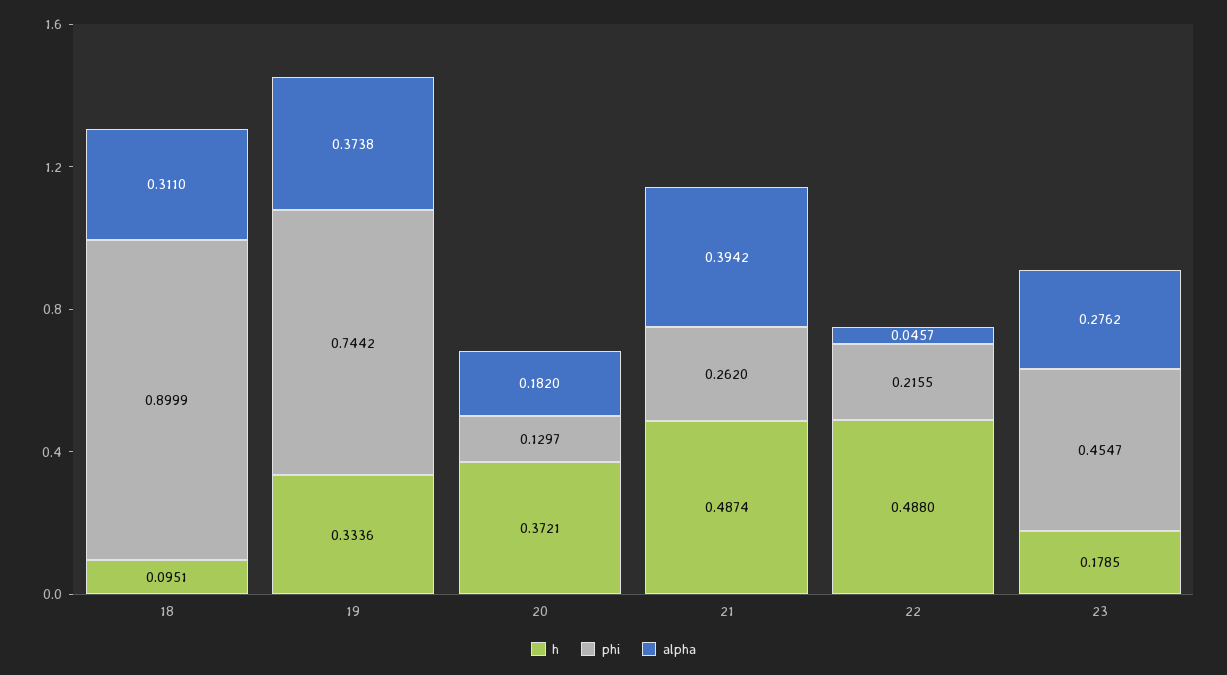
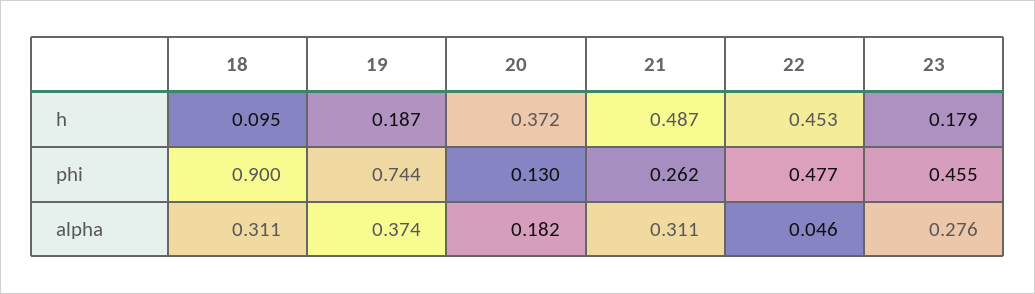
  {
    "h": {
      "18": 0.0951,
-     "19": 0.3336,
+     "19": 0.187,
      "20": 0.3721,
      "21": 0.4874,
-     "22": 0.488,
+     "22": 0.453,
      "23": 0.1785
    },
    "phi": {
      "18": 0.8999,
      "19": 0.7442,
      "20": 0.1297,
      "21": 0.262,
-     "22": 0.2155,
+     "22": 0.477,
      "23": 0.4547
    },
    "alpha": {
      "18": 0.311,
      "19": 0.3738,
      "20": 0.182,
-     "21": 0.3942,
+     "21": 0.311,
      "22": 0.0457,
      "23": 0.2762
    }
  }

